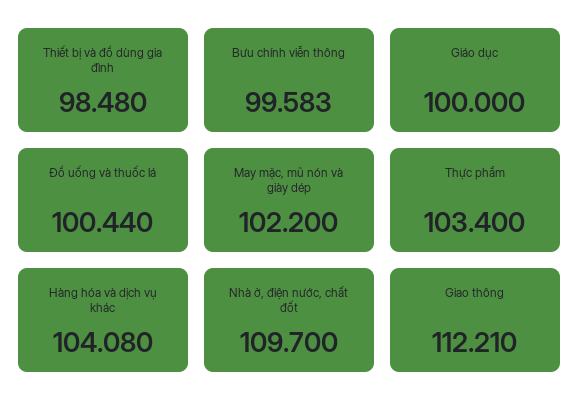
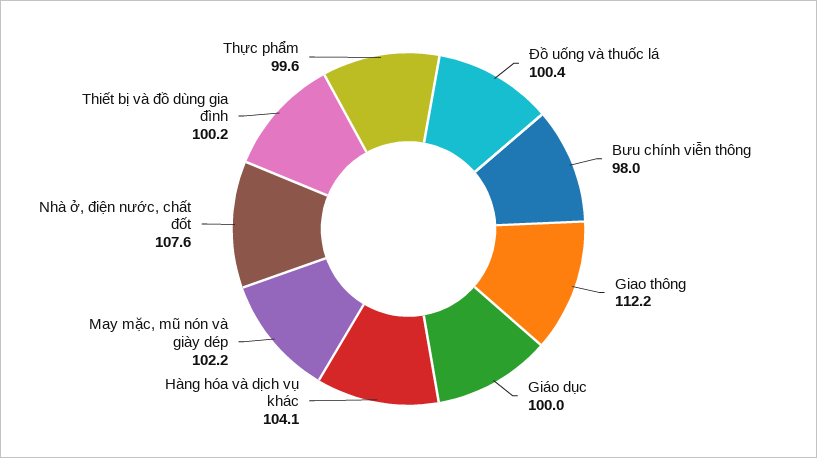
  {
-   "Thiết bị và đồ dùng gia đình": 98.48,
+   "Thiết bị và đồ dùng gia đình": 100.2,
-   "Bưu chính viễn thông": 99.583,
+   "Bưu chính viễn thông": 98,
    "Giáo dục": 100,
    "Đồ uống và thuốc lá": 100.44,
    "May mặc, mũ nón và giày dép": 102.2,
-   "Thực phẩm": 103.4,
+   "Thực phẩm": 99.6,
    "Hàng hóa và dịch vụ khác": 104.08,
-   "Nhà ở, điện nước, chất đốt": 109.7,
+   "Nhà ở, điện nước, chất đốt": 107.6,
    "Giao thông": 112.21
  }

